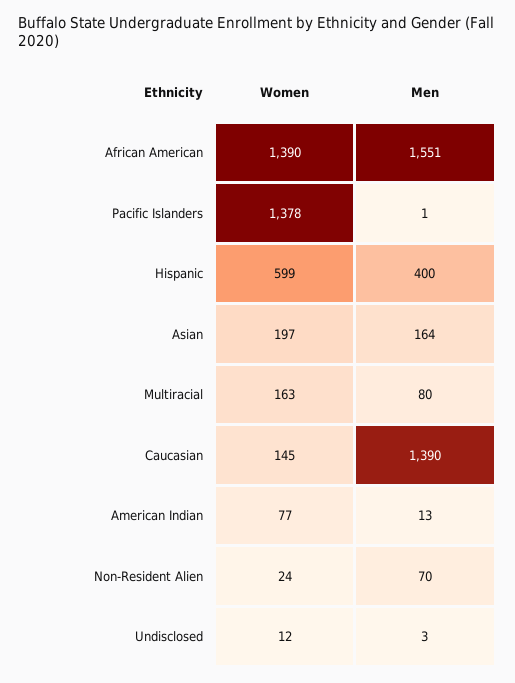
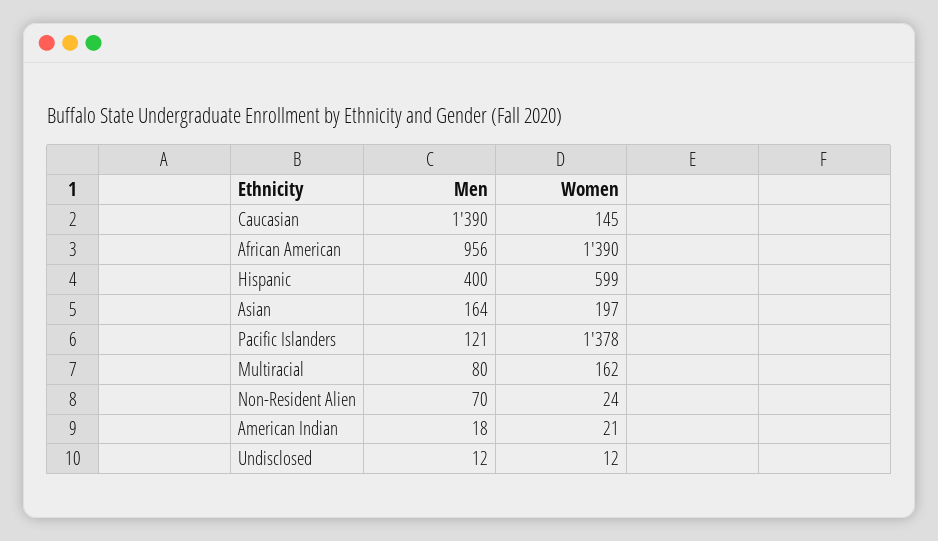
  {
    "Women": {
      "African American": 1390,
      "Pacific Islanders": 1378,
      "Hispanic": 599,
      "Asian": 197,
-     "Multiracial": 163,
+     "Multiracial": 162,
      "Caucasian": 145,
-     "American Indian": 77,
+     "American Indian": 21,
      "Non-Resident Alien": 24,
      "Undisclosed": 12
    },
    "Men": {
-     "African American": 1551,
+     "African American": 956,
-     "Pacific Islanders": 1,
+     "Pacific Islanders": 121,
      "Hispanic": 400,
      "Asian": 164,
      "Multiracial": 80,
      "Caucasian": 1390,
-     "American Indian": 13,
+     "American Indian": 18,
      "Non-Resident Alien": 70,
-     "Undisclosed": 3
+     "Undisclosed": 12
    }
  }

